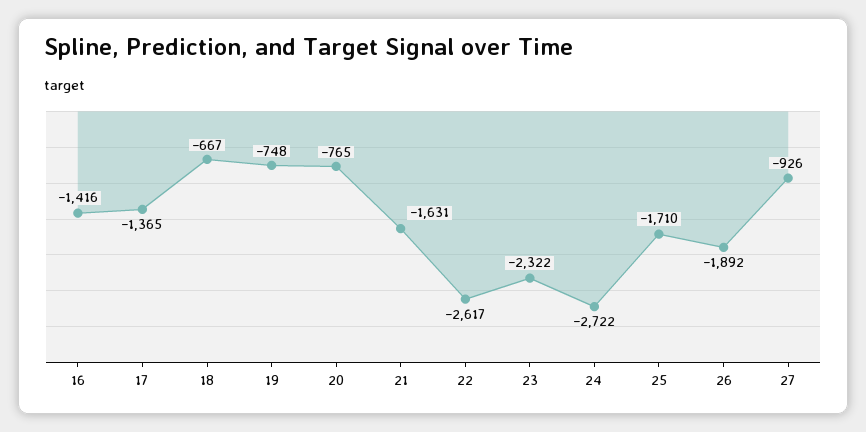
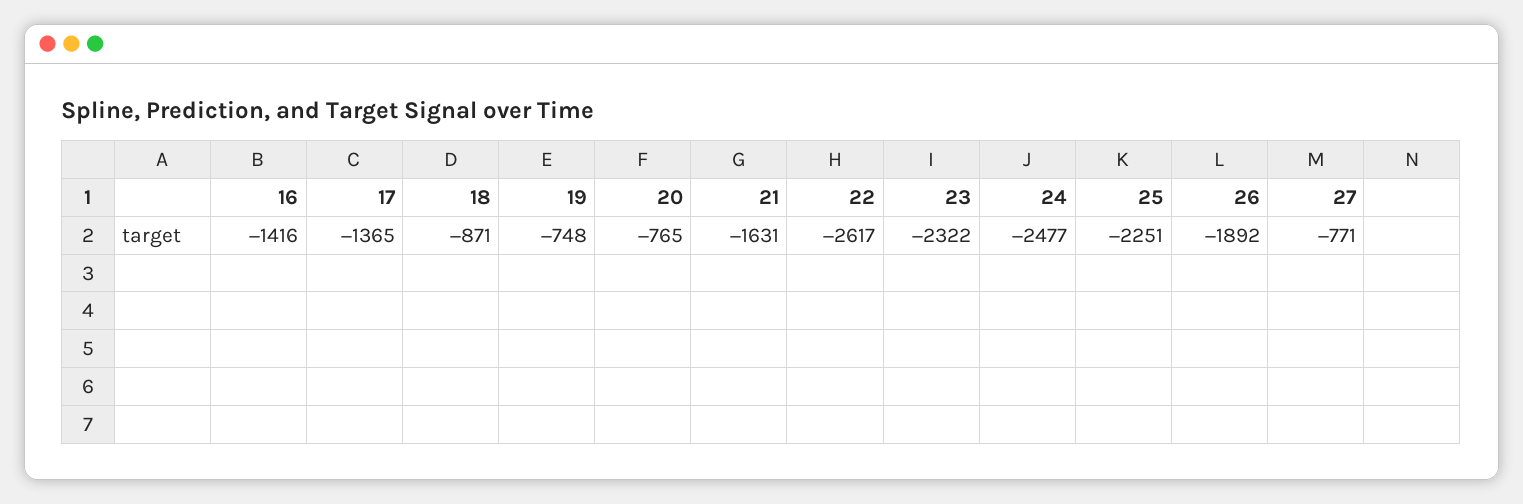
  {
    "16": -1416,
    "17": -1365,
-   "18": -667,
+   "18": -871,
    "19": -748,
    "20": -765,
    "21": -1631,
    "22": -2617,
    "23": -2322,
-   "24": -2722,
+   "24": -2477,
-   "25": -1710,
+   "25": -2251,
    "26": -1892,
-   "27": -926
+   "27": -771
  }

